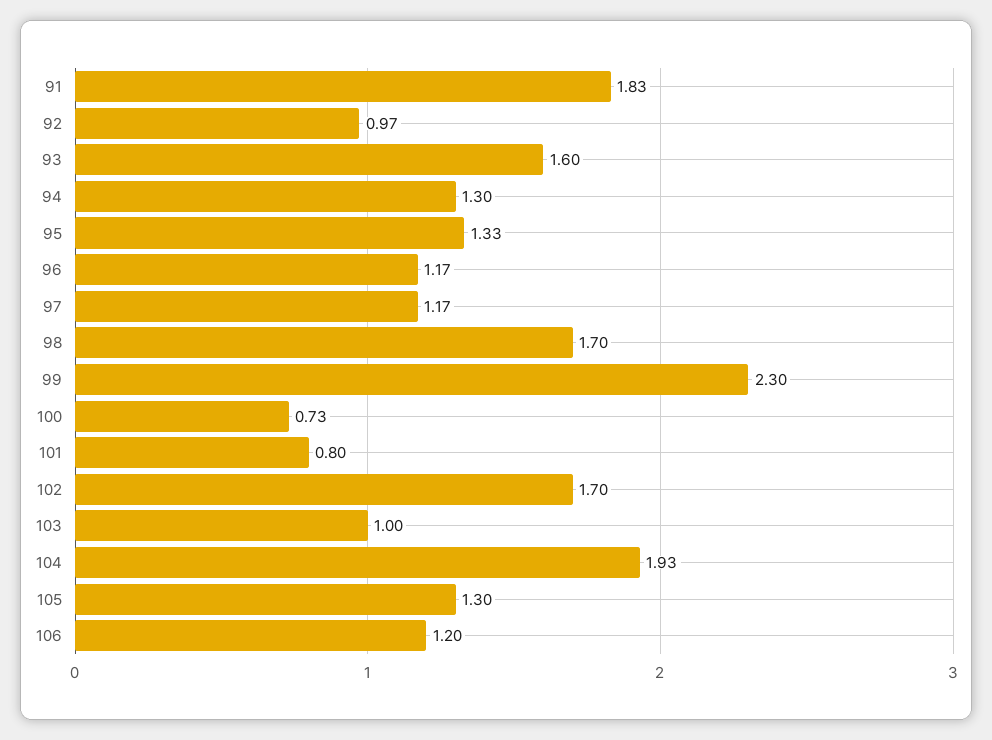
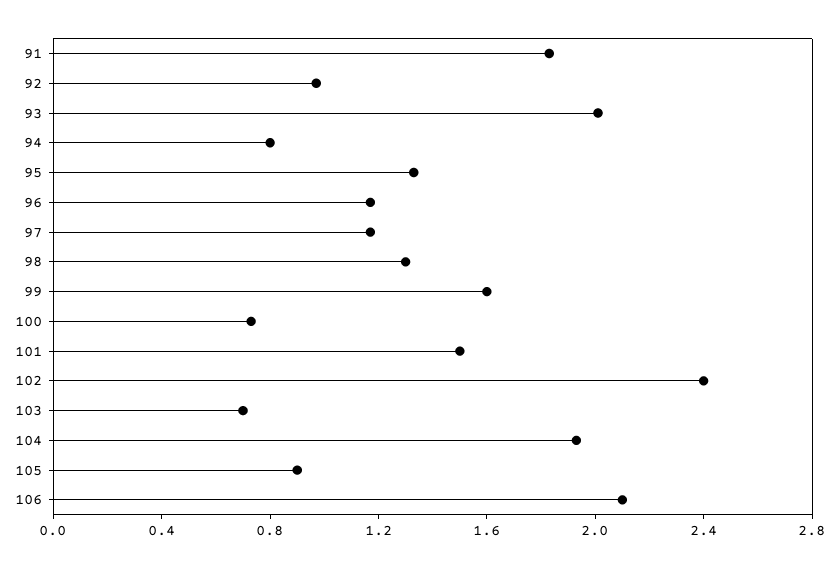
  {
    "91": 1.83,
    "92": 0.97,
-   "93": 1.6,
+   "93": 2,
-   "94": 1.3,
+   "94": 0.8,
    "95": 1.33,
    "96": 1.17,
    "97": 1.17,
-   "98": 1.7,
+   "98": 1.3,
-   "99": 2.3,
+   "99": 1.6,
    "100": 0.73,
-   "101": 0.8,
+   "101": 1.5,
-   "102": 1.7,
+   "102": 2.4,
-   "103": 1,
+   "103": 0.7,
    "104": 1.93,
-   "105": 1.3,
+   "105": 0.9,
-   "106": 1.2
+   "106": 2.1
  }

